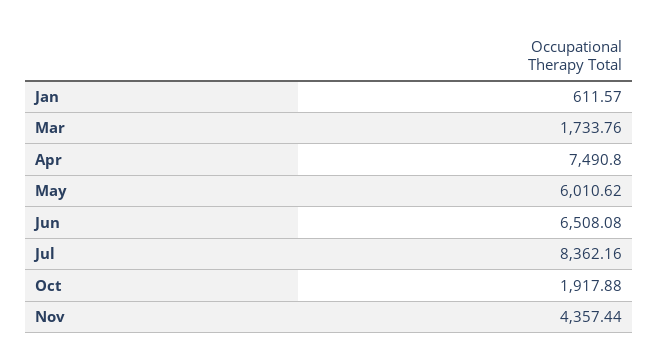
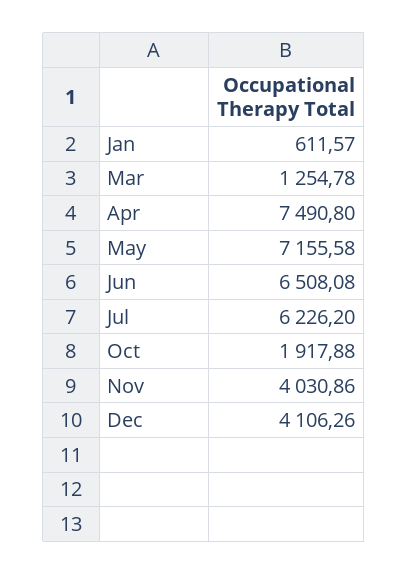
  {
    "Jan": 611.57,
-   "Mar": 1733.76,
+   "Mar": 1254.78,
    "Apr": 7490.8,
-   "May": 6010.62,
+   "May": 7155.58,
    "Jun": 6508.08,
-   "Jul": 8362.16,
+   "Jul": 6226.2,
    "Oct": 1917.88,
-   "Nov": 4357.44
+   "Nov": 4030.86,
+   "Dec": 4106.26
  }

